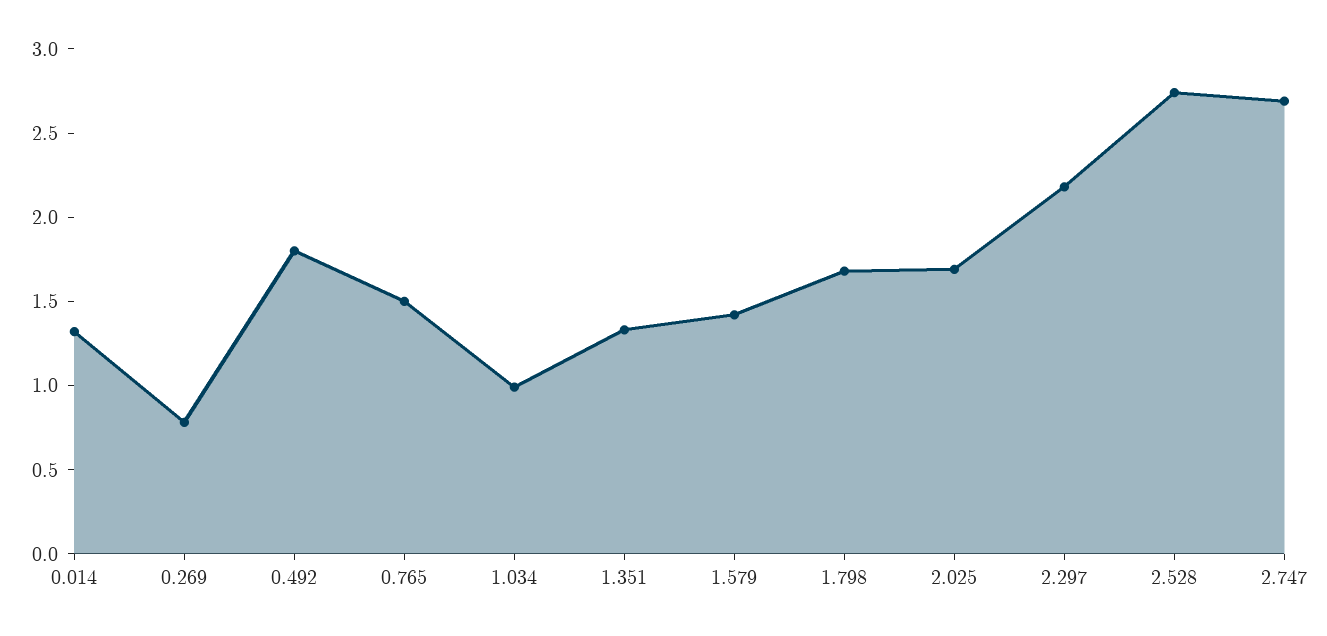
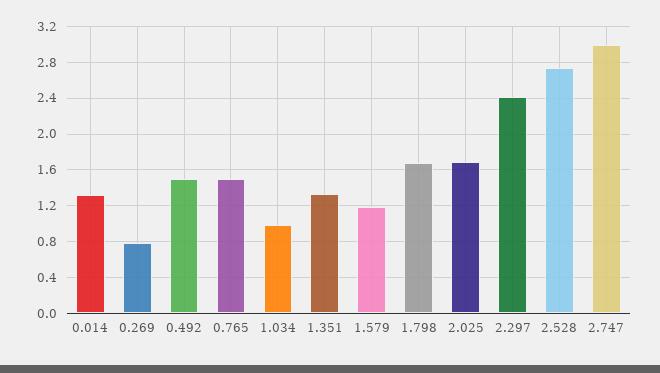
  {
    "0.014": 1.3,
    "0.269": 0.8,
-   "0.492": 1.8,
+   "0.492": 1.5,
    "0.765": 1.5,
    "1.034": 1,
    "1.351": 1.3,
-   "1.579": 1.4,
+   "1.579": 1.2,
    "1.798": 1.7,
    "2.025": 1.7,
-   "2.297": 2.2,
+   "2.297": 2.4,
    "2.528": 2.7,
-   "2.747": 2.7
+   "2.747": 3
  }

